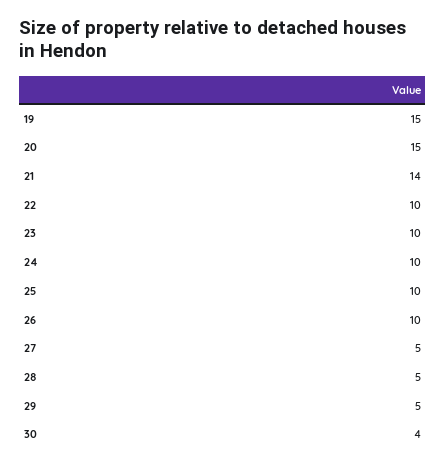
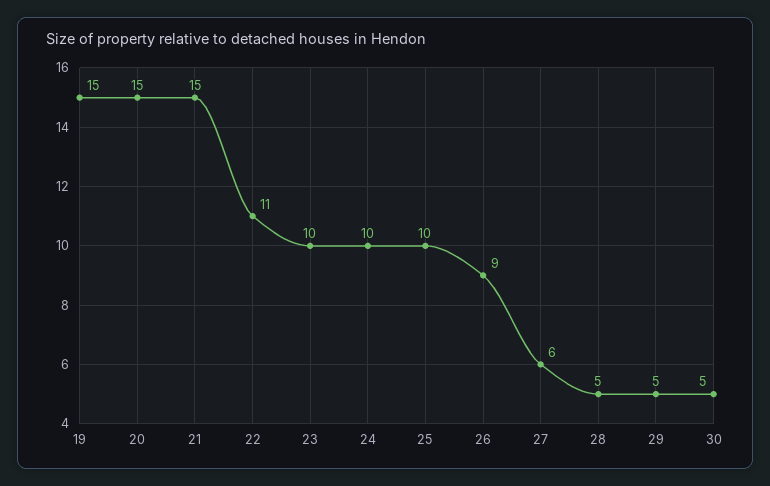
  {
    "19": 15,
    "20": 15,
-   "21": 14,
+   "21": 15,
-   "22": 10,
+   "22": 11,
    "23": 10,
    "24": 10,
    "25": 10,
-   "26": 10,
+   "26": 9,
-   "27": 5,
+   "27": 6,
    "28": 5,
    "29": 5,
-   "30": 4
+   "30": 5
  }

